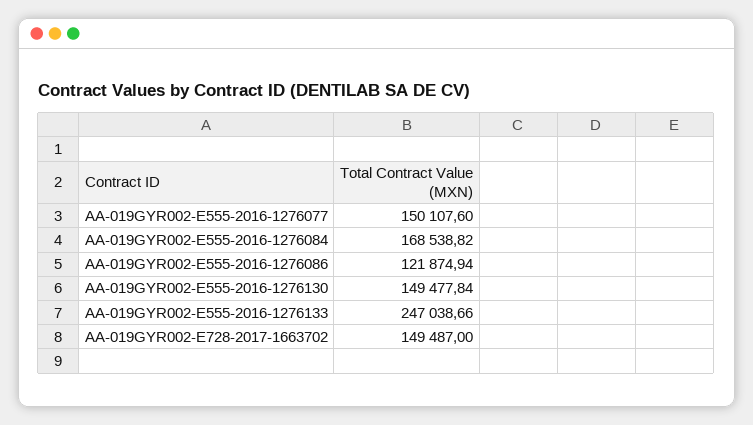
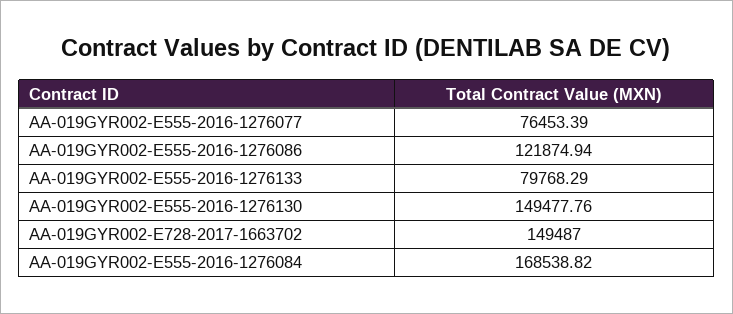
  {
-   "AA-019GYR002-E555-2016-1276077": 150107.6,
+   "AA-019GYR002-E555-2016-1276077": 76453.39,
    "AA-019GYR002-E555-2016-1276084": 168538.82,
    "AA-019GYR002-E555-2016-1276086": 121874.94,
-   "AA-019GYR002-E555-2016-1276130": 149477.84,
+   "AA-019GYR002-E555-2016-1276130": 149477.76,
-   "AA-019GYR002-E555-2016-1276133": 247038.66,
+   "AA-019GYR002-E555-2016-1276133": 79768.29,
    "AA-019GYR002-E728-2017-1663702": 149487
  }

